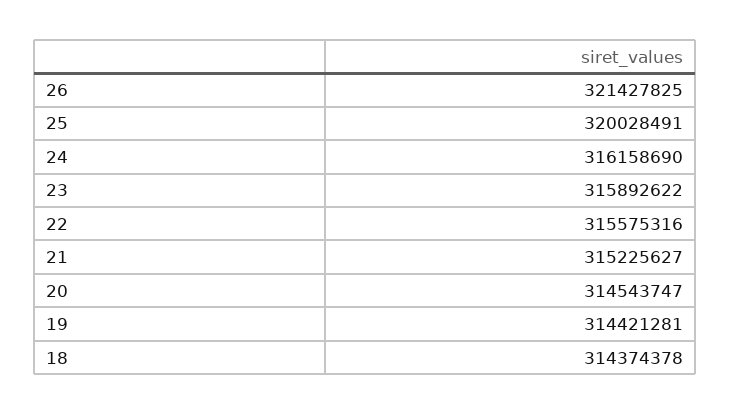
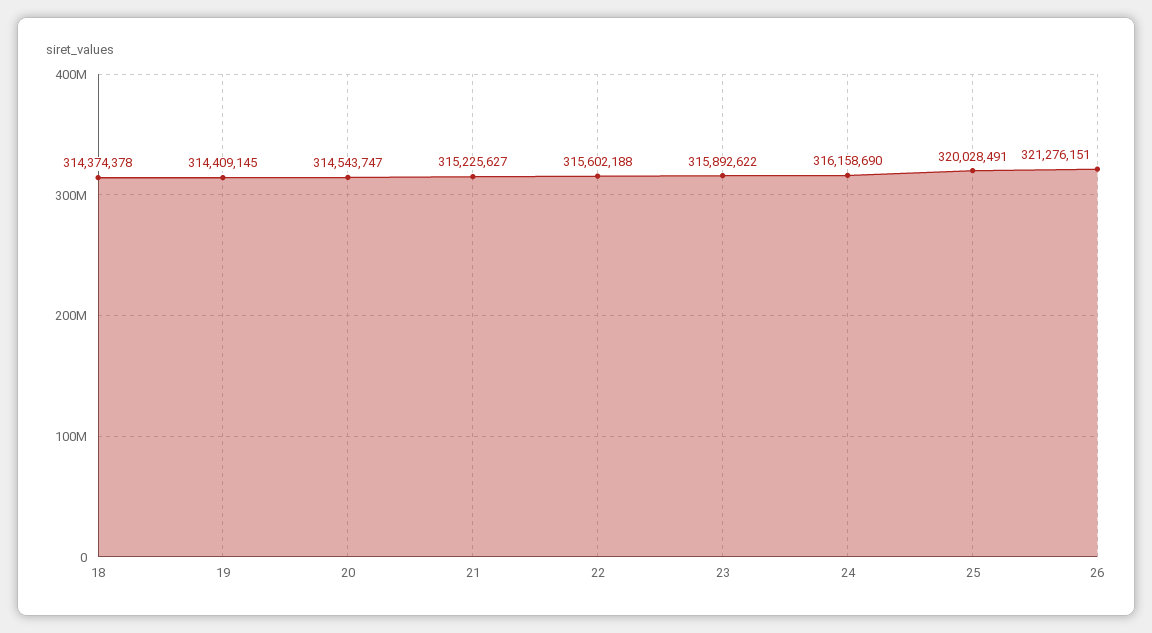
  {
-   "26": 321427825,
+   "26": 321276151,
    "25": 320028491,
    "24": 316158690,
    "23": 315892622,
-   "22": 315575316,
+   "22": 315602188,
    "21": 315225627,
    "20": 314543747,
-   "19": 314421281,
+   "19": 314409145,
    "18": 314374378
  }

